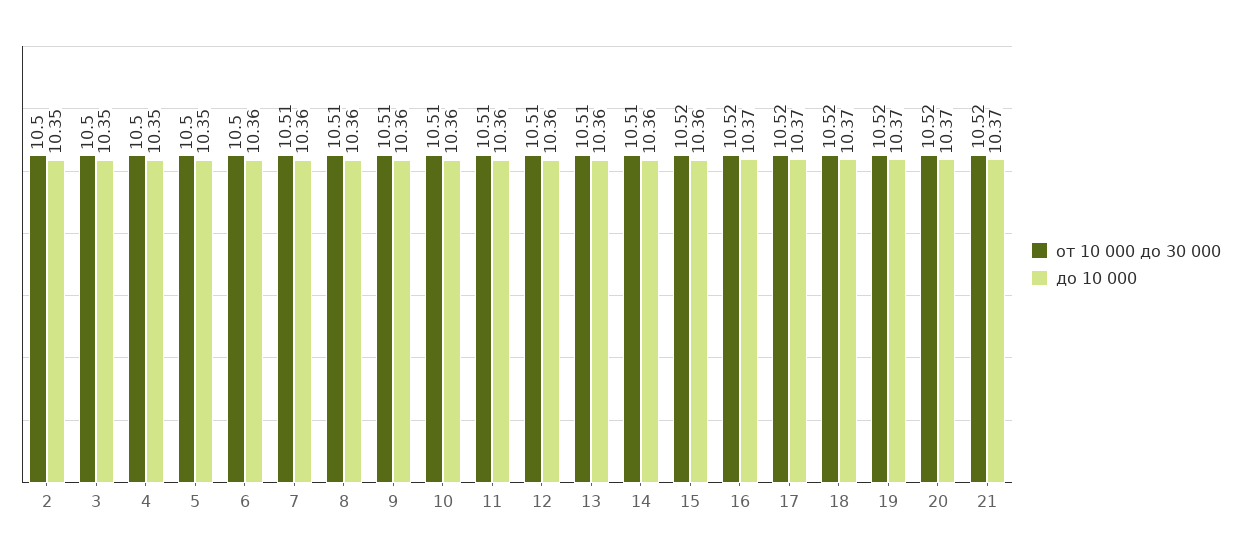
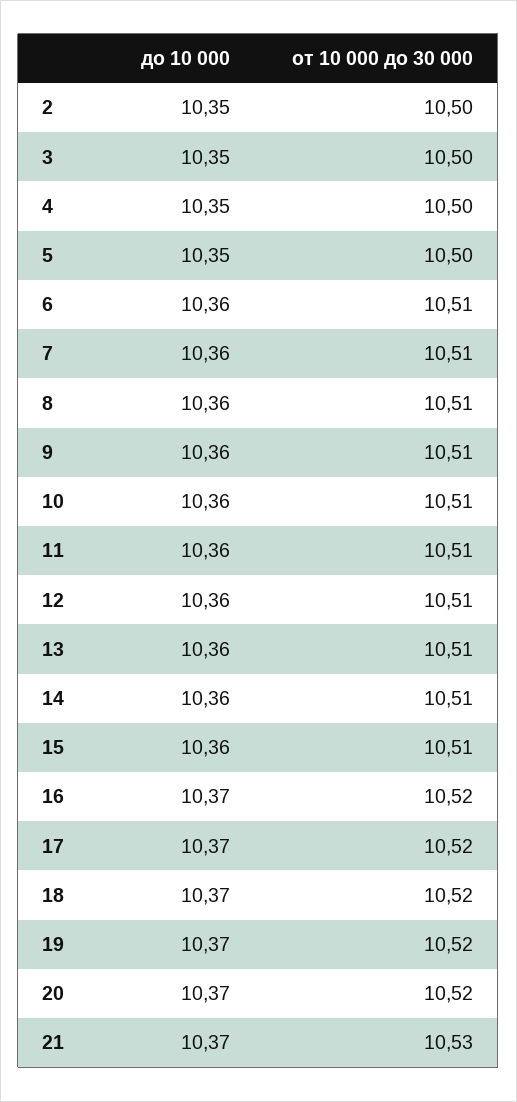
  {
    "от 10 000 до 30 000": {
      "2": 10.5,
      "3": 10.5,
      "4": 10.5,
      "5": 10.5,
-     "6": 10.5,
+     "6": 10.51,
      "7": 10.51,
      "8": 10.51,
      "9": 10.51,
      "10": 10.51,
      "11": 10.51,
      "12": 10.51,
      "13": 10.51,
      "14": 10.51,
-     "15": 10.52,
+     "15": 10.51,
      "16": 10.52,
      "17": 10.52,
      "18": 10.52,
      "19": 10.52,
      "20": 10.52,
-     "21": 10.52
+     "21": 10.53
    },
    "до 10 000": {
      "2": 10.35,
      "3": 10.35,
      "4": 10.35,
      "5": 10.35,
      "6": 10.36,
      "7": 10.36,
      "8": 10.36,
      "9": 10.36,
      "10": 10.36,
      "11": 10.36,
      "12": 10.36,
      "13": 10.36,
      "14": 10.36,
      "15": 10.36,
      "16": 10.37,
      "17": 10.37,
      "18": 10.37,
      "19": 10.37,
      "20": 10.37,
      "21": 10.37
    }
  }

